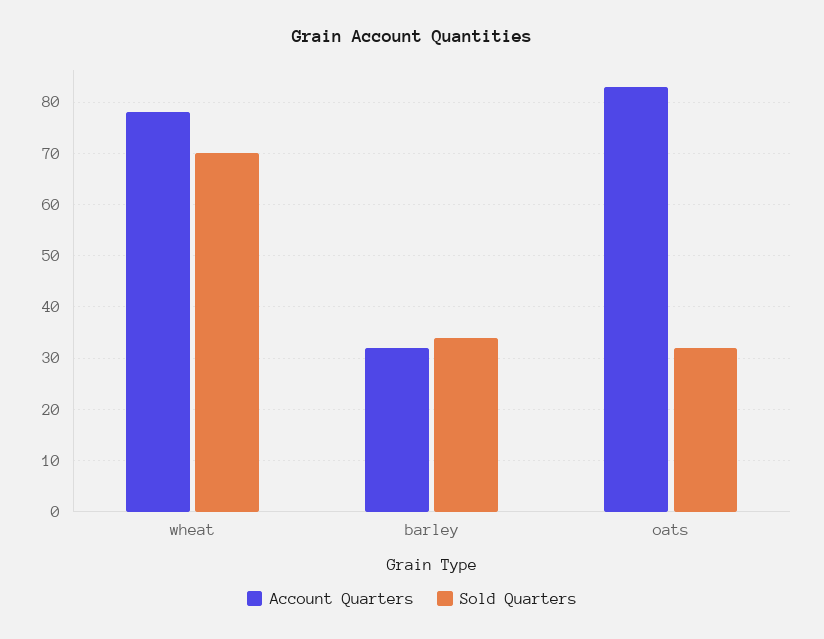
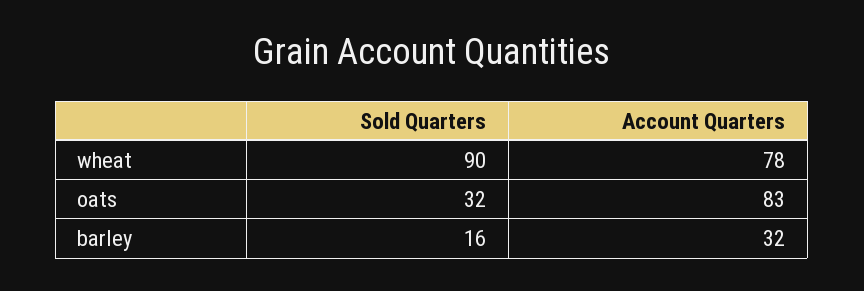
  {
    "Account Quarters": {
      "wheat": 78,
      "barley": 32,
      "oats": 83
    },
    "Sold Quarters": {
-     "wheat": 70,
+     "wheat": 90,
-     "barley": 35,
+     "barley": 16,
      "oats": 32
    }
  }

